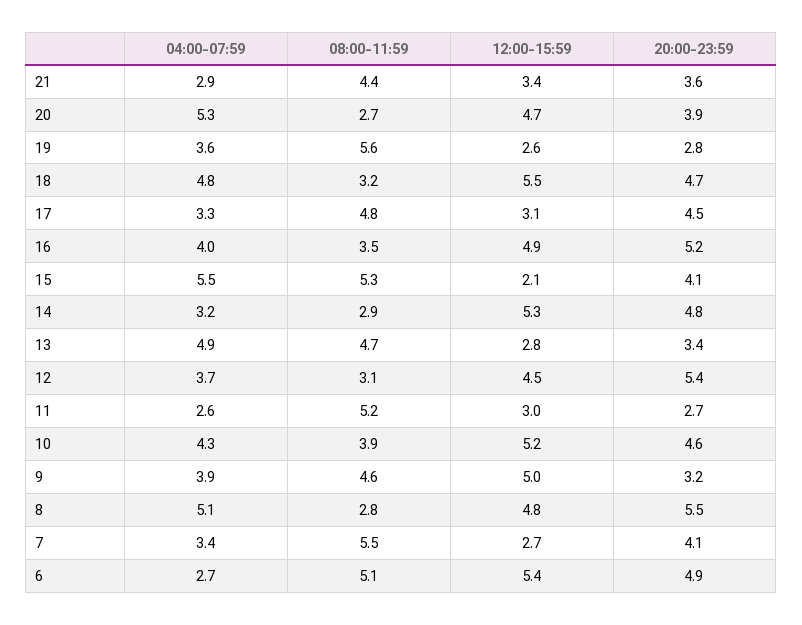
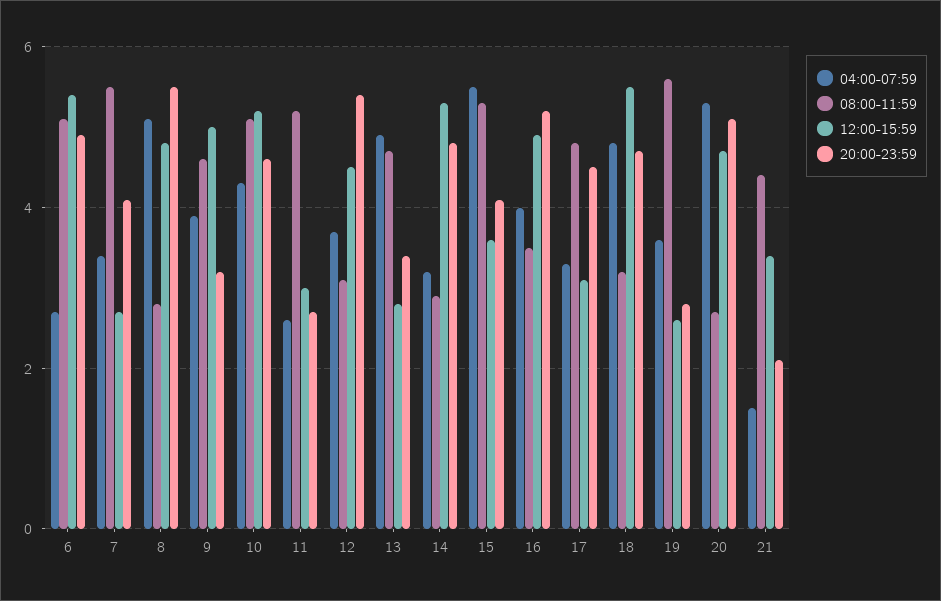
  {
    "04:00-07:59": {
-     "21": 2.9,
+     "21": 1.5,
      "20": 5.3,
      "19": 3.6,
      "18": 4.8,
      "17": 3.3,
      "16": 4,
      "15": 5.5,
      "14": 3.2,
      "13": 4.9,
      "12": 3.7,
      "11": 2.6,
      "10": 4.3,
      "9": 3.9,
      "8": 5.1,
      "7": 3.4,
      "6": 2.7
    },
    "08:00-11:59": {
      "21": 4.4,
      "20": 2.7,
      "19": 5.6,
      "18": 3.2,
      "17": 4.8,
      "16": 3.5,
      "15": 5.3,
      "14": 2.9,
      "13": 4.7,
      "12": 3.1,
      "11": 5.2,
-     "10": 3.9,
+     "10": 5,
      "9": 4.6,
      "8": 2.8,
      "7": 5.5,
      "6": 5.1
    },
    "12:00-15:59": {
      "21": 3.4,
      "20": 4.7,
      "19": 2.6,
      "18": 5.5,
      "17": 3.1,
      "16": 4.9,
-     "15": 2.1,
+     "15": 3.5,
      "14": 5.3,
      "13": 2.8,
      "12": 4.5,
      "11": 3,
      "10": 5.2,
      "9": 5,
      "8": 4.8,
      "7": 2.7,
      "6": 5.4
    },
    "20:00-23:59": {
-     "21": 3.6,
+     "21": 2,
-     "20": 3.9,
+     "20": 5,
      "19": 2.8,
      "18": 4.7,
      "17": 4.5,
      "16": 5.2,
      "15": 4.1,
      "14": 4.8,
      "13": 3.4,
      "12": 5.4,
      "11": 2.7,
      "10": 4.6,
      "9": 3.2,
      "8": 5.5,
      "7": 4.1,
      "6": 4.9
    }
  }

